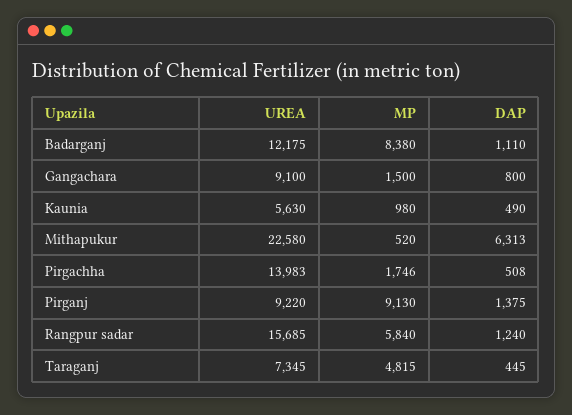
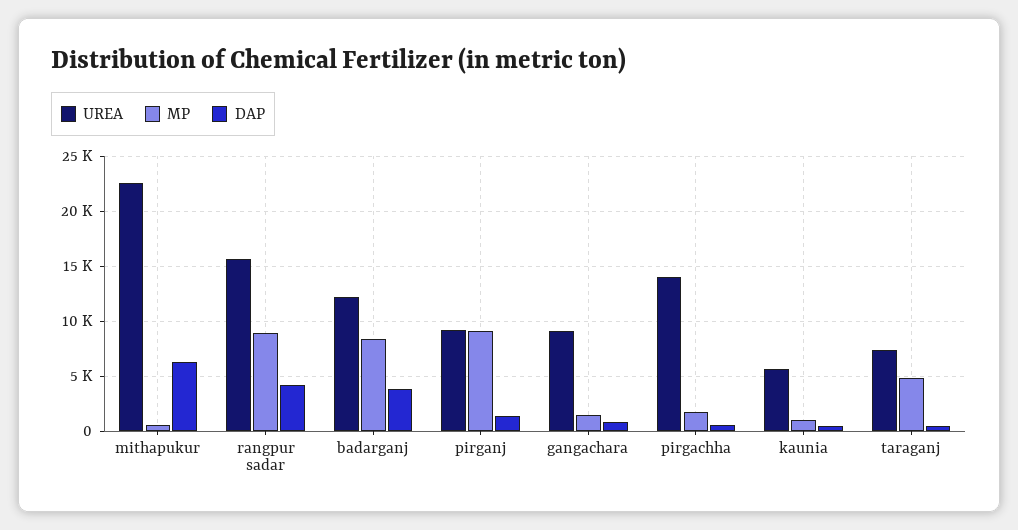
  {
    "UREA": {
      "Badarganj": 12175,
      "Gangachara": 9100,
      "Kaunia": 5630,
      "Mithapukur": 22580,
      "Pirgachha": 13983,
      "Pirganj": 9220,
      "Rangpur sadar": 15685,
      "Taraganj": 7345
    },
    "MP": {
      "Badarganj": 8380,
      "Gangachara": 1500,
      "Kaunia": 980,
      "Mithapukur": 520,
      "Pirgachha": 1746,
      "Pirganj": 9130,
-     "Rangpur sadar": 5840,
+     "Rangpur sadar": 9000,
      "Taraganj": 4815
    },
    "DAP": {
-     "Badarganj": 1110,
+     "Badarganj": 4000,
      "Gangachara": 800,
      "Kaunia": 490,
      "Mithapukur": 6313,
      "Pirgachha": 508,
      "Pirganj": 1375,
-     "Rangpur sadar": 1240,
+     "Rangpur sadar": 4000,
      "Taraganj": 445
    }
  }

